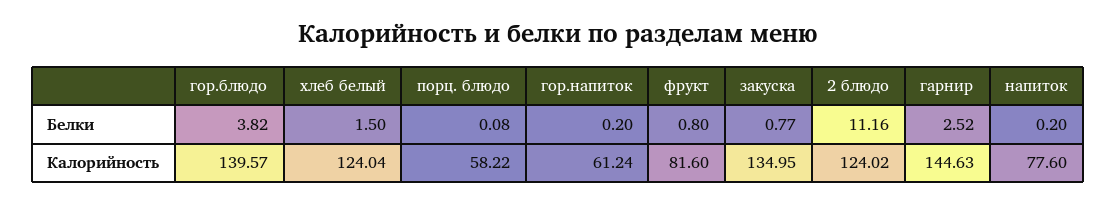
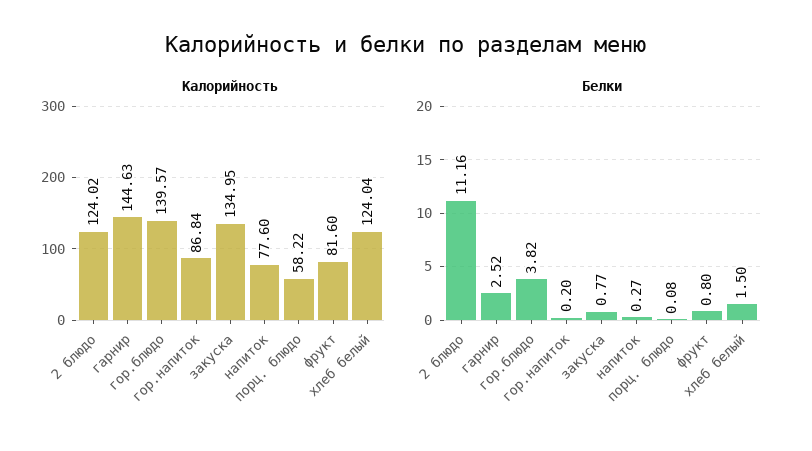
  {
    "Белки": {
      "гор.блюдо": 3.82,
      "хлеб белый": 1.5,
      "порц. блюдо": 0.08,
      "гор.напиток": 0.2,
      "фрукт": 0.8,
      "закуска": 0.77,
      "2 блюдо": 11.16,
      "гарнир": 2.52,
-     "напиток": 0.2
+     "напиток": 0.27
    },
    "Калорийность": {
      "гор.блюдо": 139.57,
      "хлеб белый": 124.04,
      "порц. блюдо": 58.22,
-     "гор.напиток": 61.24,
+     "гор.напиток": 86.84,
      "фрукт": 81.6,
      "закуска": 134.95,
      "2 блюдо": 124.02,
      "гарнир": 144.63,
      "напиток": 77.6
    }
  }

